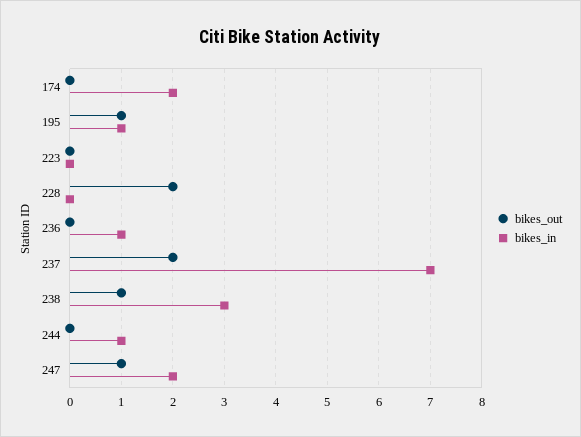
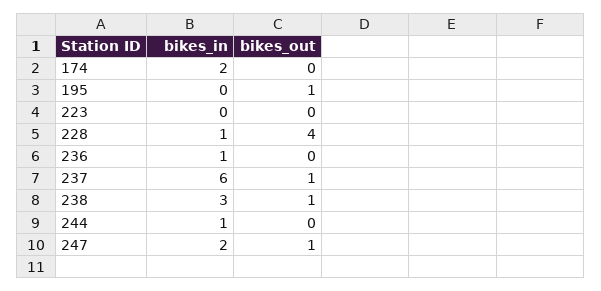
  {
    "bikes_out": {
      "174": 0,
      "195": 1,
      "223": 0,
-     "228": 2,
+     "228": 4,
      "236": 0,
-     "237": 2,
+     "237": 1,
      "238": 1,
      "244": 0,
      "247": 1
    },
    "bikes_in": {
      "174": 2,
-     "195": 1,
+     "195": 0,
      "223": 0,
-     "228": 0,
+     "228": 1,
      "236": 1,
-     "237": 7,
+     "237": 6,
      "238": 3,
      "244": 1,
      "247": 2
    }
  }

